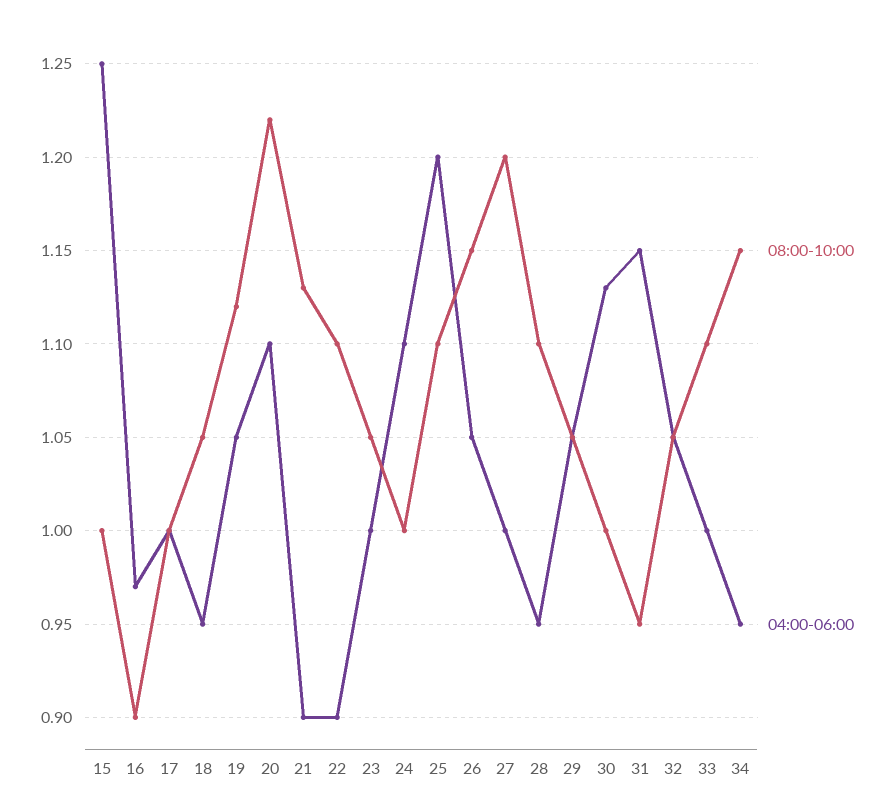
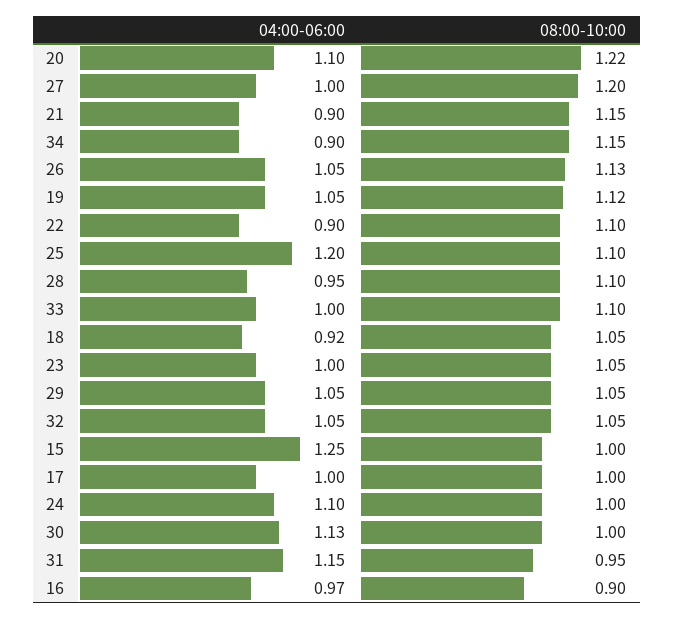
  {
    "08:00-10:00": {
      "15": 1,
      "16": 0.9,
      "17": 1,
      "18": 1.05,
      "19": 1.12,
      "20": 1.22,
-     "21": 1.13,
+     "21": 1.15,
      "22": 1.1,
      "23": 1.05,
      "24": 1,
      "25": 1.1,
-     "26": 1.15,
+     "26": 1.13,
      "27": 1.2,
      "28": 1.1,
      "29": 1.05,
      "30": 1,
      "31": 0.95,
      "32": 1.05,
      "33": 1.1,
      "34": 1.15
    },
    "04:00-06:00": {
      "15": 1.25,
      "16": 0.97,
      "17": 1,
-     "18": 0.95,
+     "18": 0.92,
      "19": 1.05,
      "20": 1.1,
      "21": 0.9,
      "22": 0.9,
      "23": 1,
      "24": 1.1,
      "25": 1.2,
      "26": 1.05,
      "27": 1,
      "28": 0.95,
      "29": 1.05,
      "30": 1.13,
      "31": 1.15,
      "32": 1.05,
      "33": 1,
-     "34": 0.95
+     "34": 0.9
    }
  }

